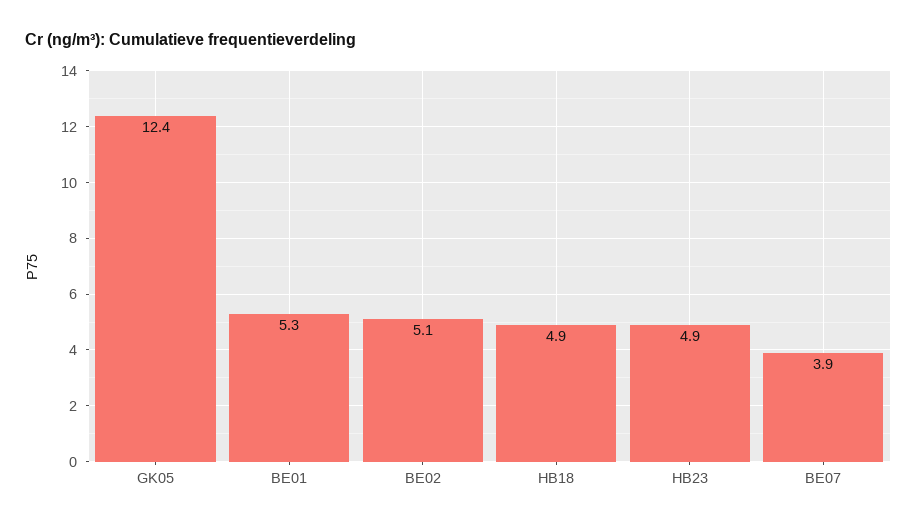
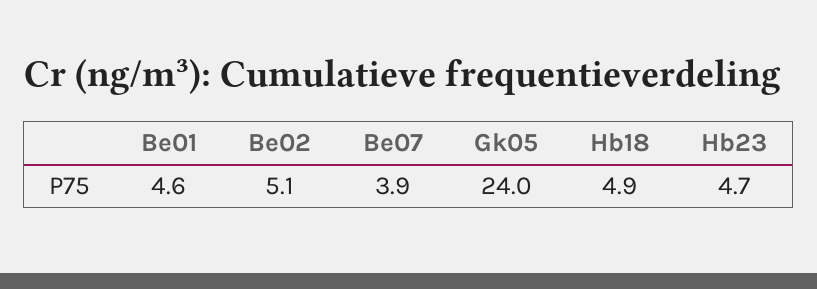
  {
-   "GK05": 12.4,
+   "GK05": 24,
-   "BE01": 5.3,
+   "BE01": 4.6,
    "BE02": 5.1,
    "HB18": 4.9,
-   "HB23": 4.9,
+   "HB23": 4.7,
    "BE07": 3.9
  }

